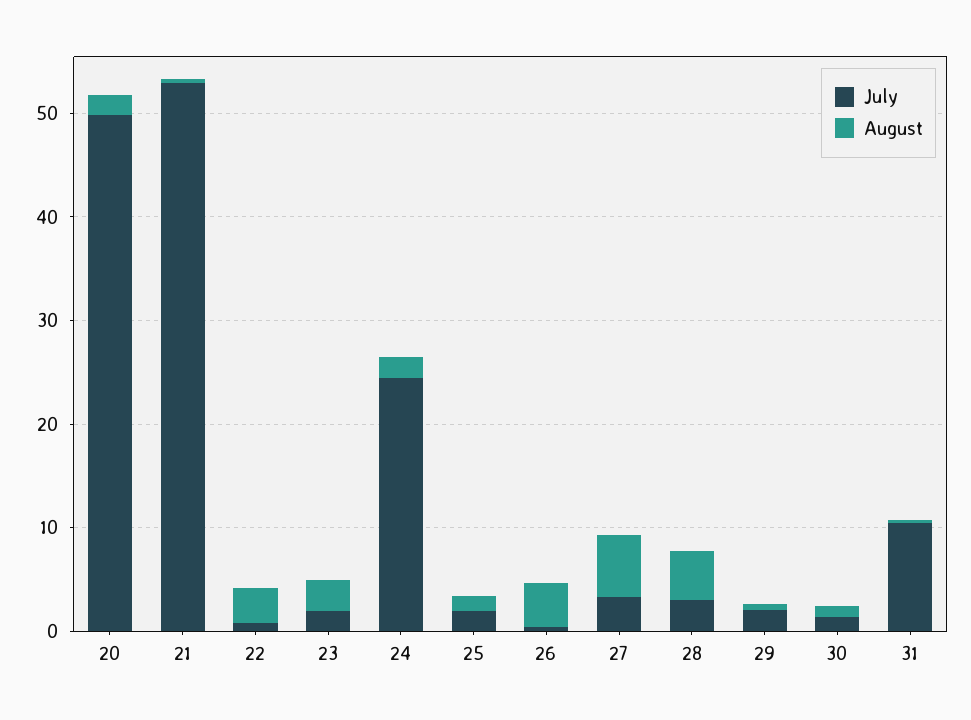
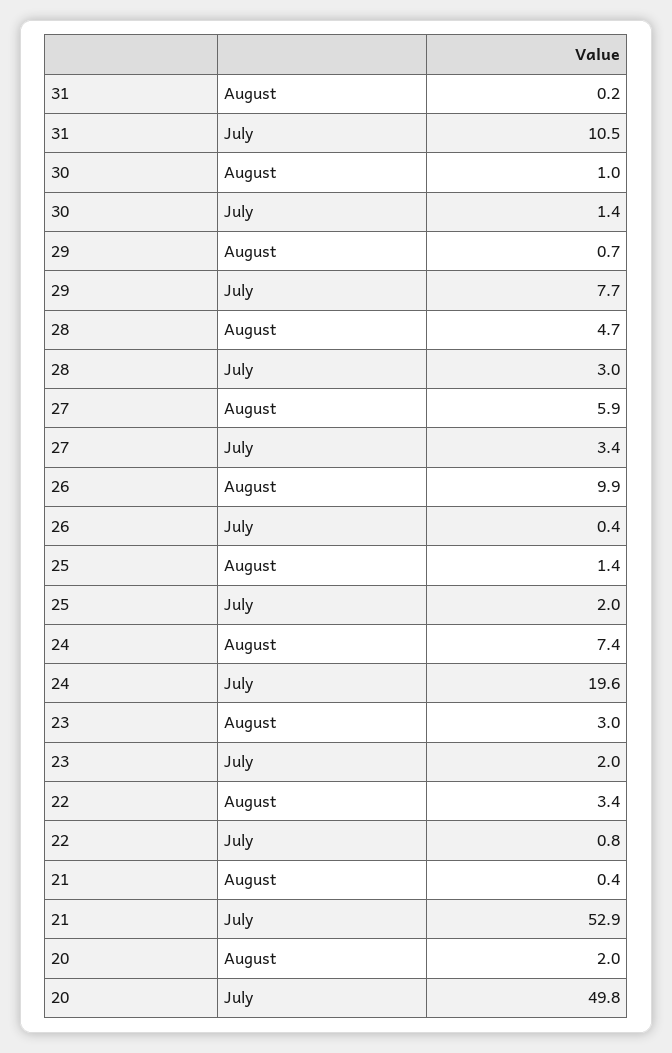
  {
    "July": {
      "20": 49.8,
      "21": 52.9,
      "22": 0.8,
      "23": 2,
-     "24": 24,
+     "24": 19.6,
      "25": 2,
      "26": 0.4,
      "27": 3.4,
      "28": 3,
-     "29": 2,
+     "29": 7.7,
      "30": 1.4,
      "31": 10.5
    },
    "August": {
      "20": 2,
      "21": 0.4,
      "22": 3.4,
      "23": 3,
-     "24": 2,
+     "24": 7.4,
      "25": 1.4,
-     "26": 4,
+     "26": 9.9,
      "27": 5.9,
      "28": 4.7,
      "29": 0.7,
      "30": 1,
      "31": 0.2
    }
  }

